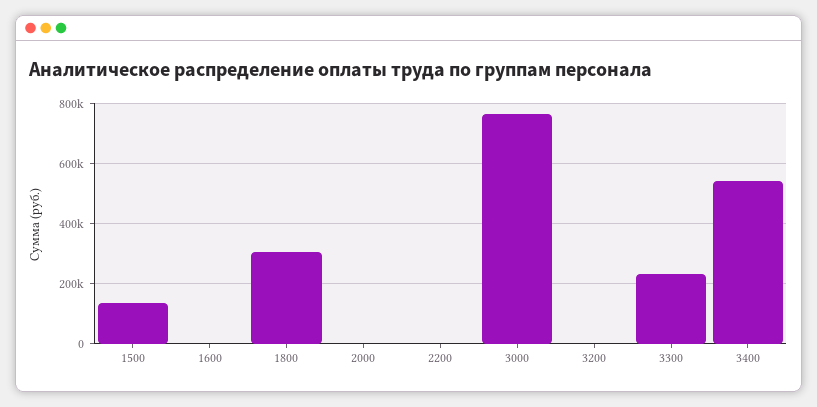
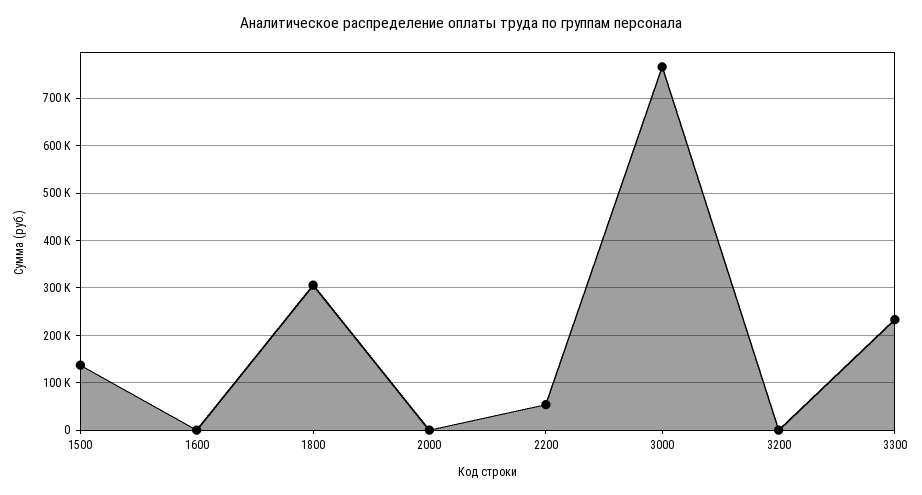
  {
    "1500": 140000,
    "1600": 0,
    "1800": 300000,
    "2000": 0,
-   "2200": 0,
+   "2200": 60000,
    "3000": 760000,
    "3200": 0,
-   "3300": 240000,
+   "3300": 240000
-   "3400": 540000
  }

